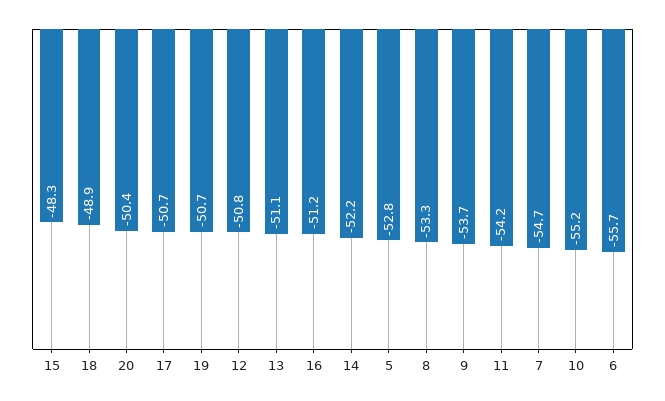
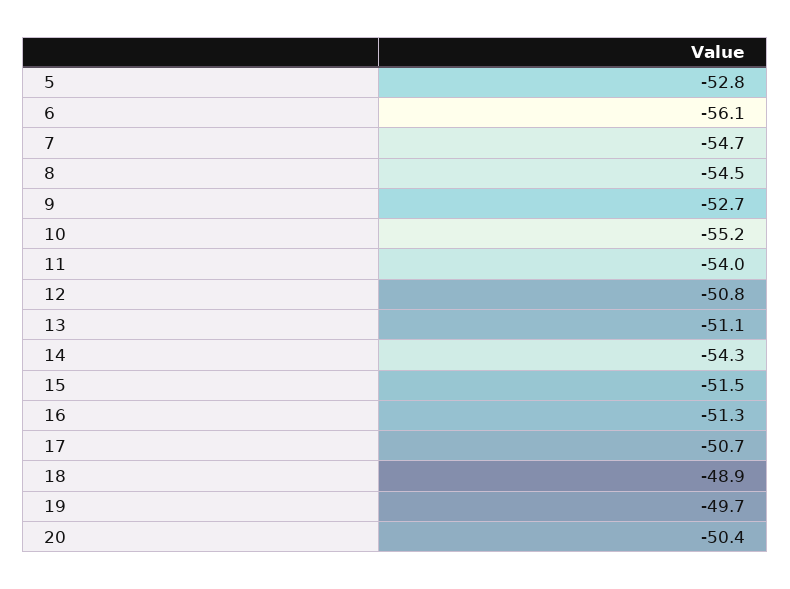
  {
-   "15": -48.3,
+   "15": -51.5,
    "18": -48.9,
    "20": -50.4,
    "17": -50.7,
-   "19": -50.7,
+   "19": -49.7,
    "12": -50.8,
    "13": -51.1,
-   "16": -51.2,
+   "16": -51.3,
-   "14": -52.2,
+   "14": -54.3,
    "5": -52.8,
-   "8": -53.3,
+   "8": -54.5,
-   "9": -53.7,
+   "9": -52.7,
-   "11": -54.2,
+   "11": -54,
    "7": -54.7,
    "10": -55.2,
-   "6": -55.7
+   "6": -56.1
  }

